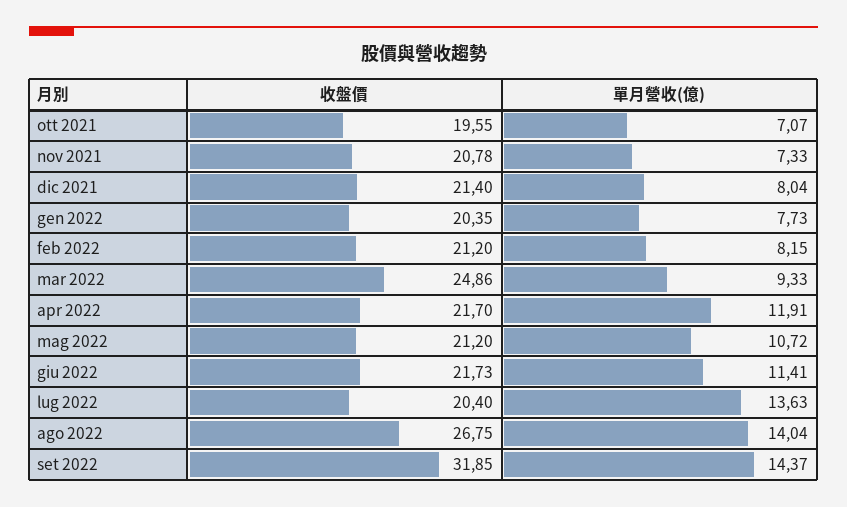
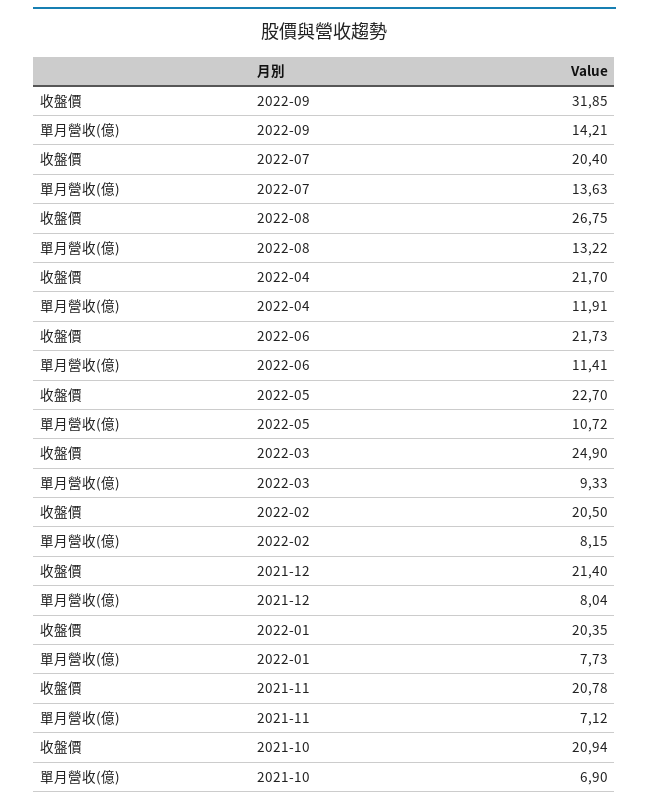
  {
    "收盤價": {
-     "ott 2021": 19.55,
+     "ott 2021": 20.94,
      "nov 2021": 20.78,
      "dic 2021": 21.4,
      "gen 2022": 20.35,
-     "feb 2022": 21.2,
+     "feb 2022": 20.5,
-     "mar 2022": 24.86,
+     "mar 2022": 24.9,
      "apr 2022": 21.7,
-     "mag 2022": 21.2,
+     "mag 2022": 22.7,
      "giu 2022": 21.73,
      "lug 2022": 20.4,
      "ago 2022": 26.75,
      "set 2022": 31.85
    },
    "單月營收(億)": {
-     "ott 2021": 7.07,
+     "ott 2021": 6.9,
-     "nov 2021": 7.33,
+     "nov 2021": 7.12,
      "dic 2021": 8.04,
      "gen 2022": 7.73,
      "feb 2022": 8.15,
      "mar 2022": 9.33,
      "apr 2022": 11.91,
      "mag 2022": 10.72,
      "giu 2022": 11.41,
      "lug 2022": 13.63,
-     "ago 2022": 14.04,
+     "ago 2022": 13.22,
-     "set 2022": 14.37
+     "set 2022": 14.21
    }
  }

